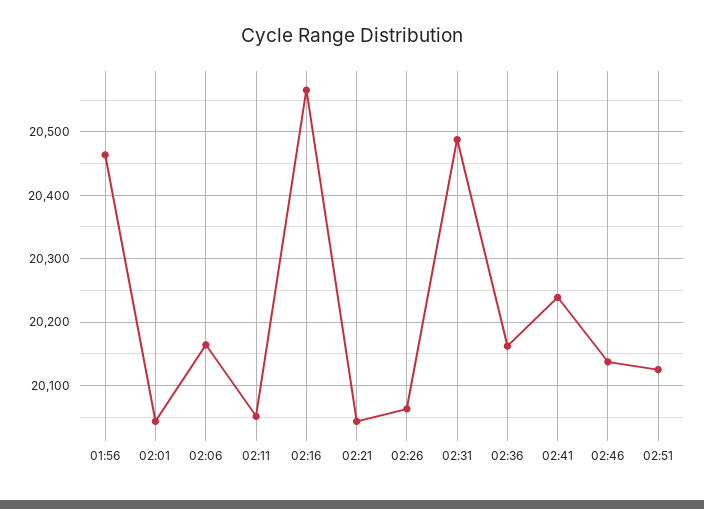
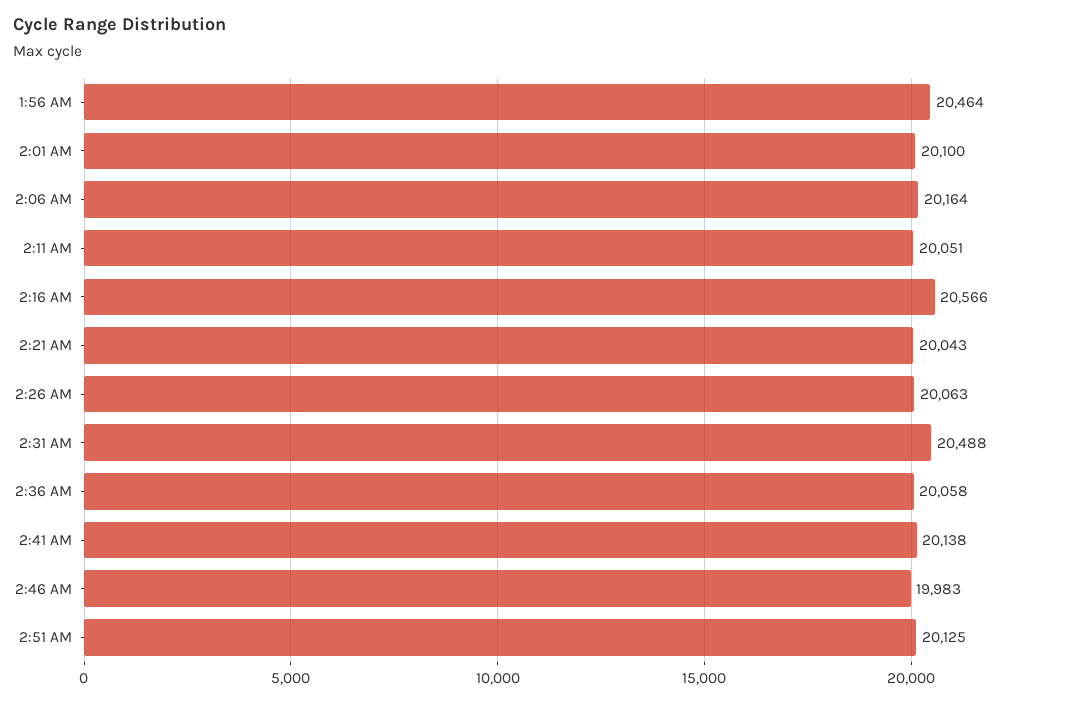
  {
    "01:56": 20464,
-   "02:01": 20040,
+   "02:01": 20100,
    "02:06": 20164,
    "02:11": 20051,
    "02:16": 20566,
    "02:21": 20043,
    "02:26": 20063,
    "02:31": 20488,
-   "02:36": 20160,
+   "02:36": 20058,
-   "02:41": 20240,
+   "02:41": 20138,
-   "02:46": 20140,
+   "02:46": 19983,
    "02:51": 20125
  }

